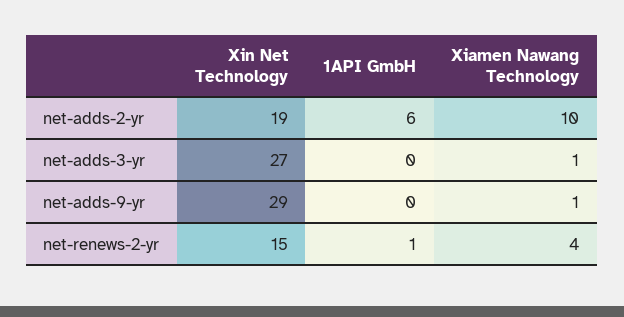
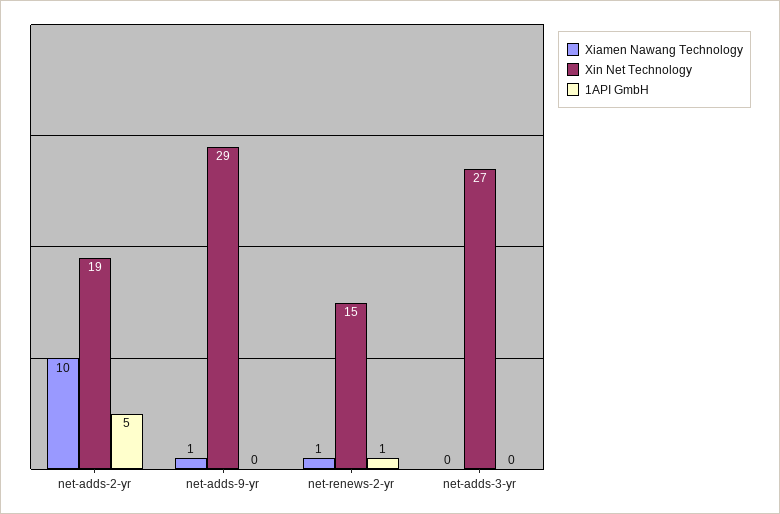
  {
    "Xin Net Technology": {
      "net-adds-2-yr": 19,
      "net-adds-3-yr": 27,
      "net-adds-9-yr": 29,
      "net-renews-2-yr": 15
    },
    "1API GmbH": {
-     "net-adds-2-yr": 6,
+     "net-adds-2-yr": 5,
      "net-adds-3-yr": 0,
      "net-adds-9-yr": 0,
      "net-renews-2-yr": 1
    },
    "Xiamen Nawang Technology": {
      "net-adds-2-yr": 10,
-     "net-adds-3-yr": 1,
+     "net-adds-3-yr": 0,
      "net-adds-9-yr": 1,
-     "net-renews-2-yr": 4
+     "net-renews-2-yr": 1
    }
  }

